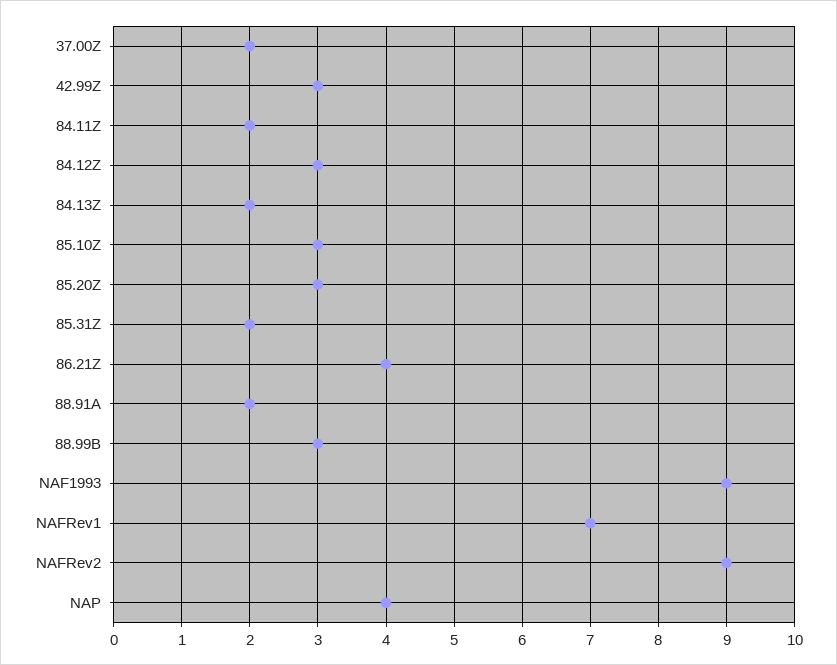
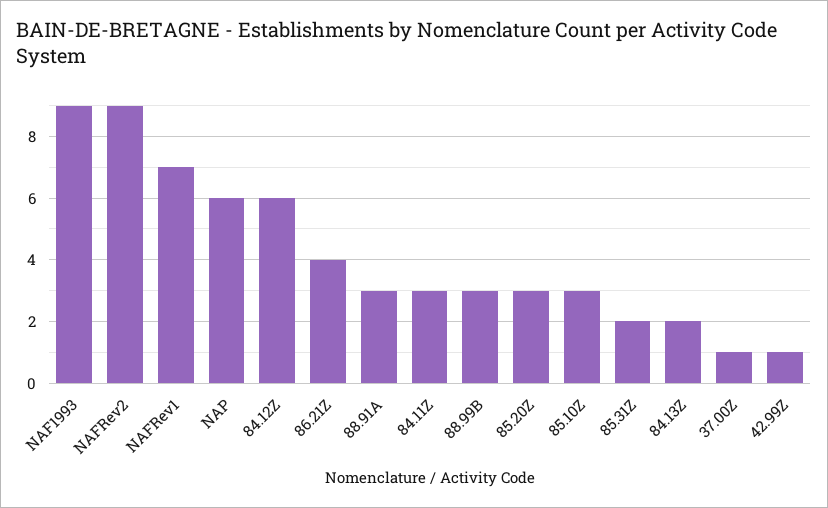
  {
-   "37.00Z": 2,
+   "37.00Z": 1,
-   "42.99Z": 3,
+   "42.99Z": 1,
-   "84.11Z": 2,
+   "84.11Z": 3,
-   "84.12Z": 3,
+   "84.12Z": 6,
    "84.13Z": 2,
    "85.10Z": 3,
    "85.20Z": 3,
    "85.31Z": 2,
    "86.21Z": 4,
-   "88.91A": 2,
+   "88.91A": 3,
    "88.99B": 3,
    "NAF1993": 9,
    "NAFRev1": 7,
    "NAFRev2": 9,
-   "NAP": 4
+   "NAP": 6
  }

